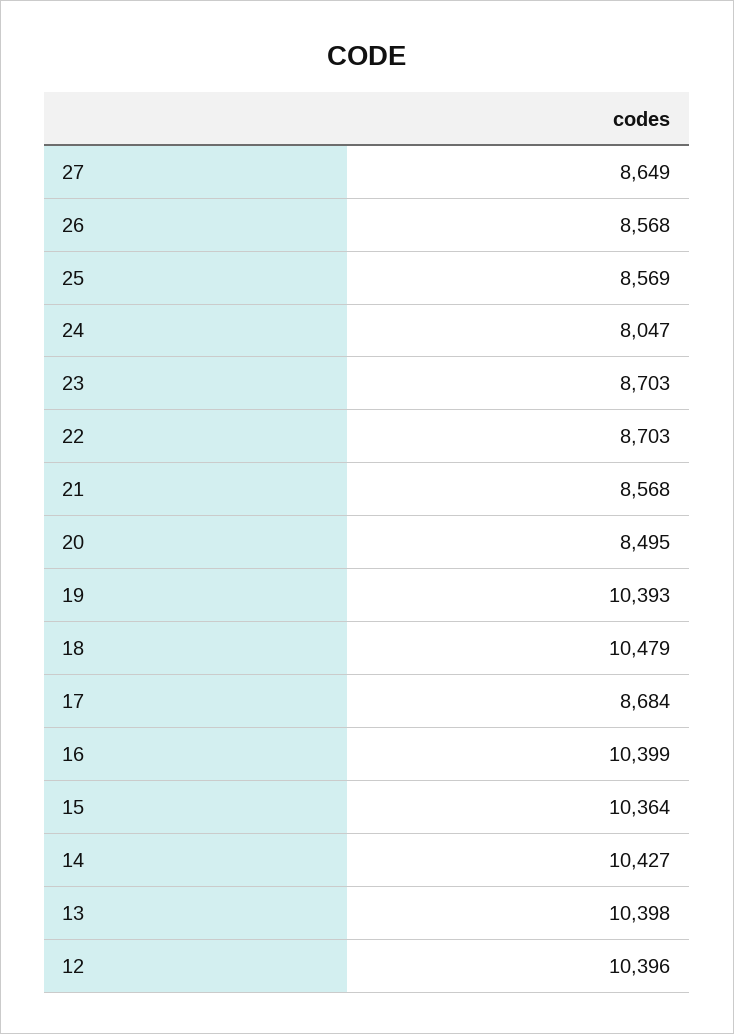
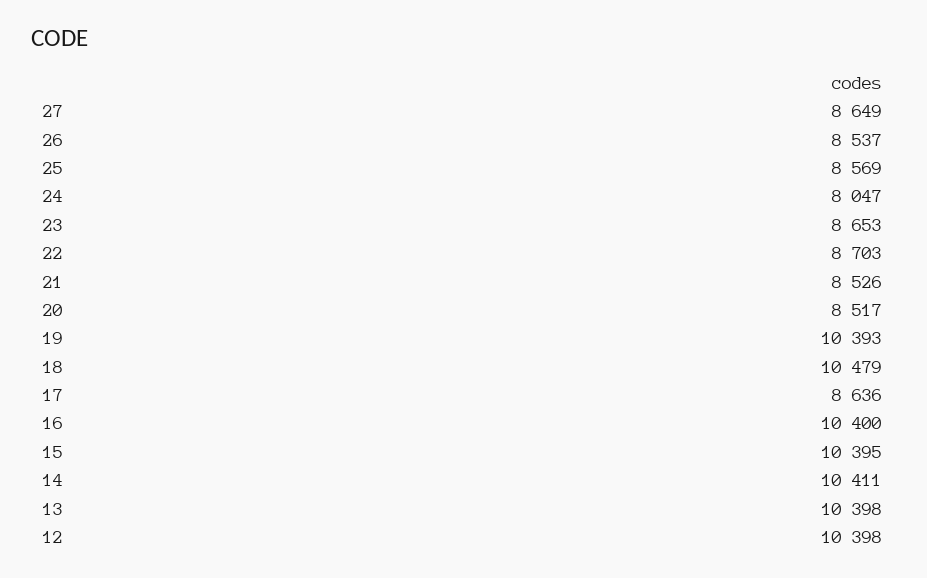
  {
    "27": 8649,
-   "26": 8568,
+   "26": 8537,
    "25": 8569,
    "24": 8047,
-   "23": 8703,
+   "23": 8653,
    "22": 8703,
-   "21": 8568,
+   "21": 8526,
-   "20": 8495,
+   "20": 8517,
    "19": 10393,
    "18": 10479,
-   "17": 8684,
+   "17": 8636,
-   "16": 10399,
+   "16": 10400,
-   "15": 10364,
+   "15": 10395,
-   "14": 10427,
+   "14": 10411,
    "13": 10398,
-   "12": 10396
+   "12": 10398
  }

